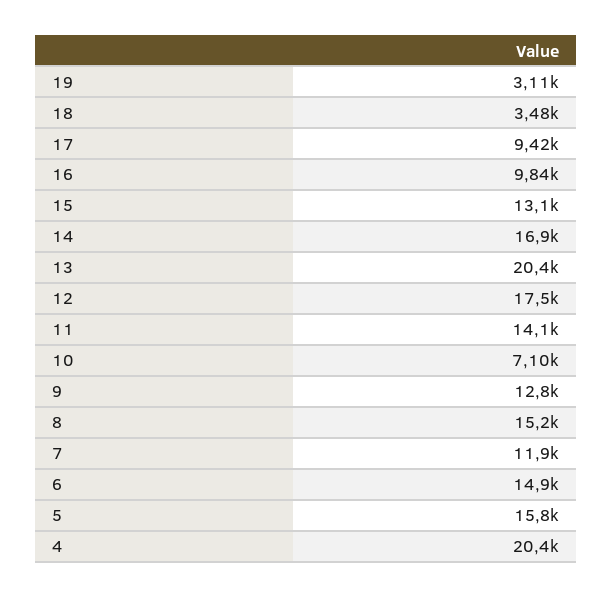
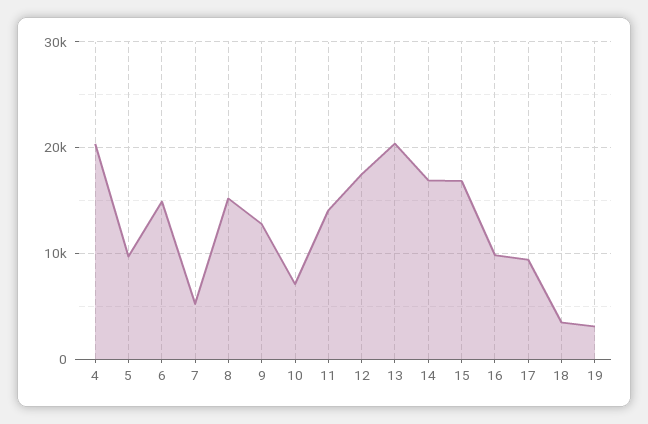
  {
    "19": 3110,
    "18": 3480,
    "17": 9420,
    "16": 9840,
-   "15": 13100,
+   "15": 17000,
    "14": 16900,
    "13": 20400,
    "12": 17500,
    "11": 14100,
    "10": 7100,
    "9": 12800,
    "8": 15200,
-   "7": 11900,
+   "7": 5000,
    "6": 14900,
-   "5": 15800,
+   "5": 10000,
    "4": 20400
  }

